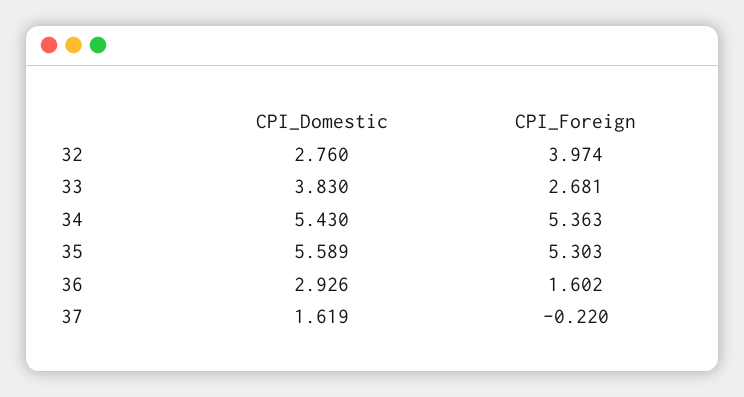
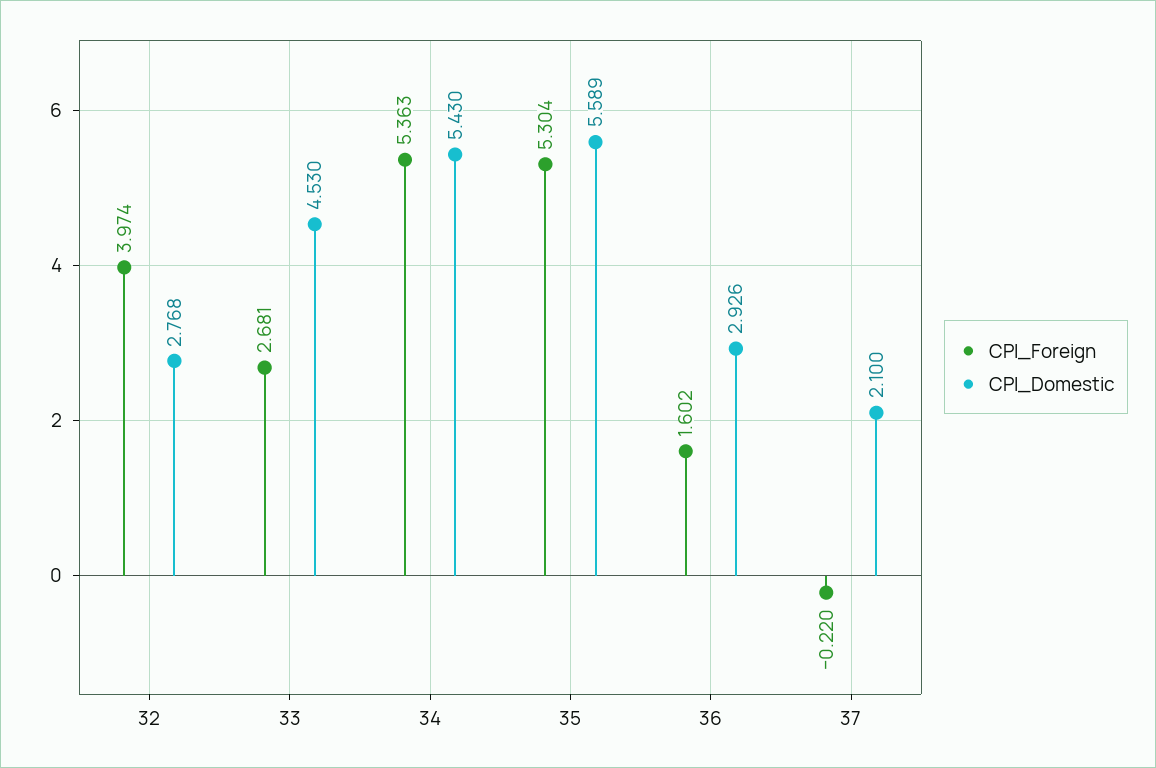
  {
    "CPI_Domestic": {
-     "32": 2.76,
+     "32": 2.768,
-     "33": 3.83,
+     "33": 4.53,
      "34": 5.43,
      "35": 5.589,
      "36": 2.926,
-     "37": 1.619
+     "37": 2.1
    },
    "CPI_Foreign": {
      "32": 3.974,
      "33": 2.681,
      "34": 5.363,
-     "35": 5.303,
+     "35": 5.304,
      "36": 1.602,
      "37": -0.22
    }
  }

